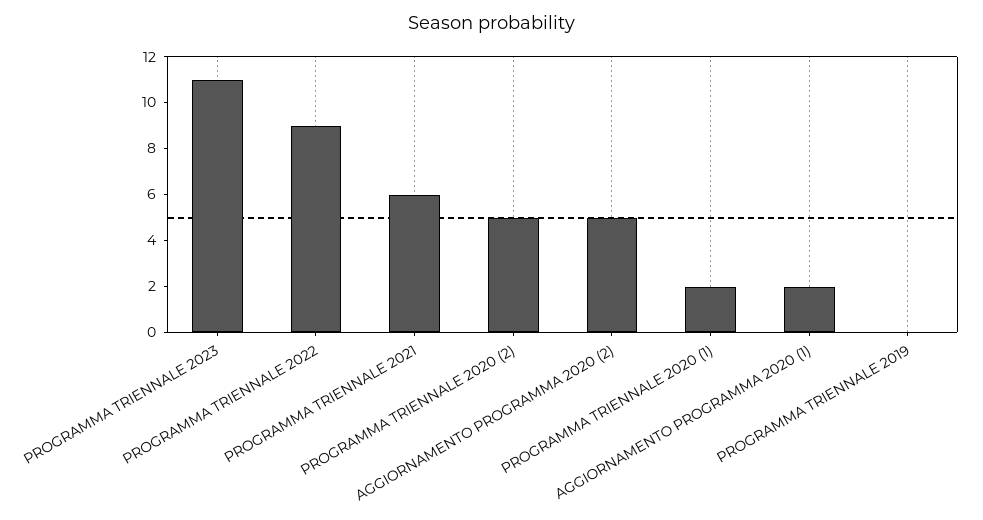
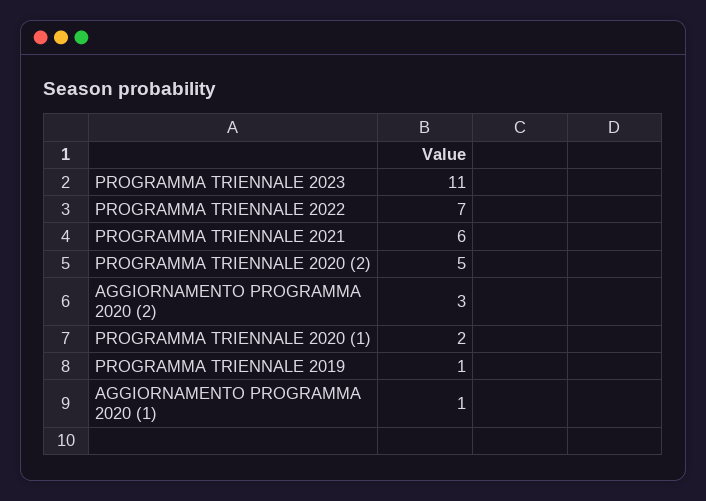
  {
    "PROGRAMMA TRIENNALE 2023": 11,
-   "PROGRAMMA TRIENNALE 2022": 9,
+   "PROGRAMMA TRIENNALE 2022": 7,
    "PROGRAMMA TRIENNALE 2021": 6,
    "PROGRAMMA TRIENNALE 2020 (2)": 5,
-   "AGGIORNAMENTO PROGRAMMA 2020 (2)": 5,
+   "AGGIORNAMENTO PROGRAMMA 2020 (2)": 3,
    "PROGRAMMA TRIENNALE 2020 (1)": 2,
-   "AGGIORNAMENTO PROGRAMMA 2020 (1)": 2,
+   "AGGIORNAMENTO PROGRAMMA 2020 (1)": 1,
-   "PROGRAMMA TRIENNALE 2019": 0
+   "PROGRAMMA TRIENNALE 2019": 1
  }

